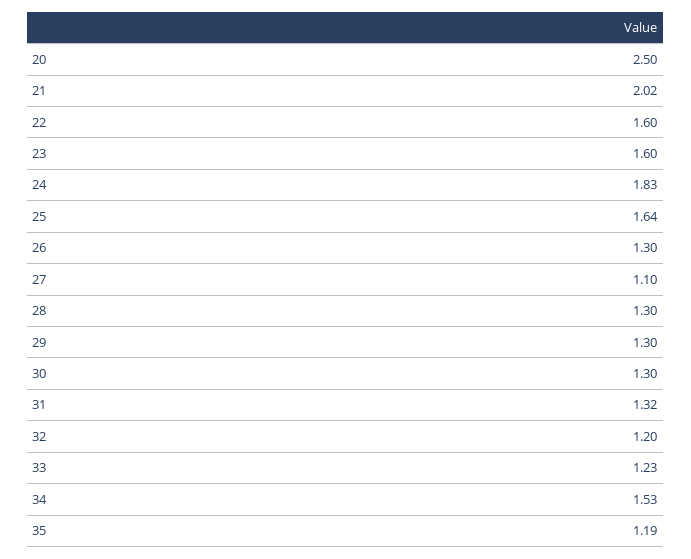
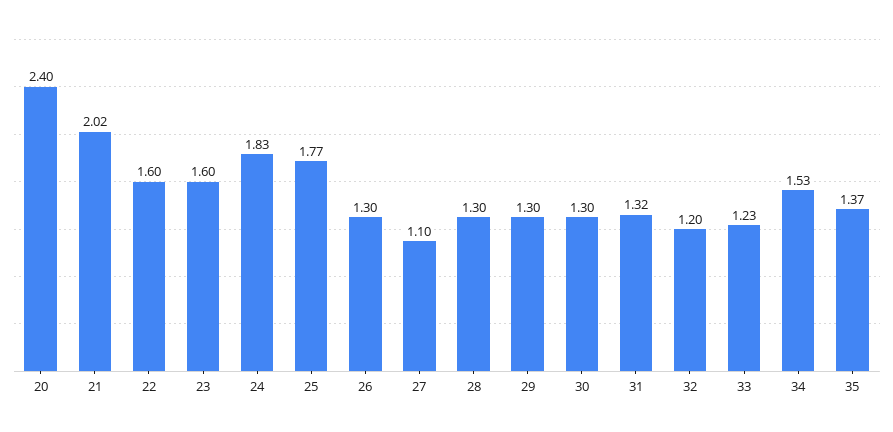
  {
-   "20": 2.5,
+   "20": 2.4,
    "21": 2.02,
    "22": 1.6,
    "23": 1.6,
    "24": 1.83,
-   "25": 1.64,
+   "25": 1.77,
    "26": 1.3,
    "27": 1.1,
    "28": 1.3,
    "29": 1.3,
    "30": 1.3,
    "31": 1.32,
    "32": 1.2,
    "33": 1.23,
    "34": 1.53,
-   "35": 1.19
+   "35": 1.37
  }

